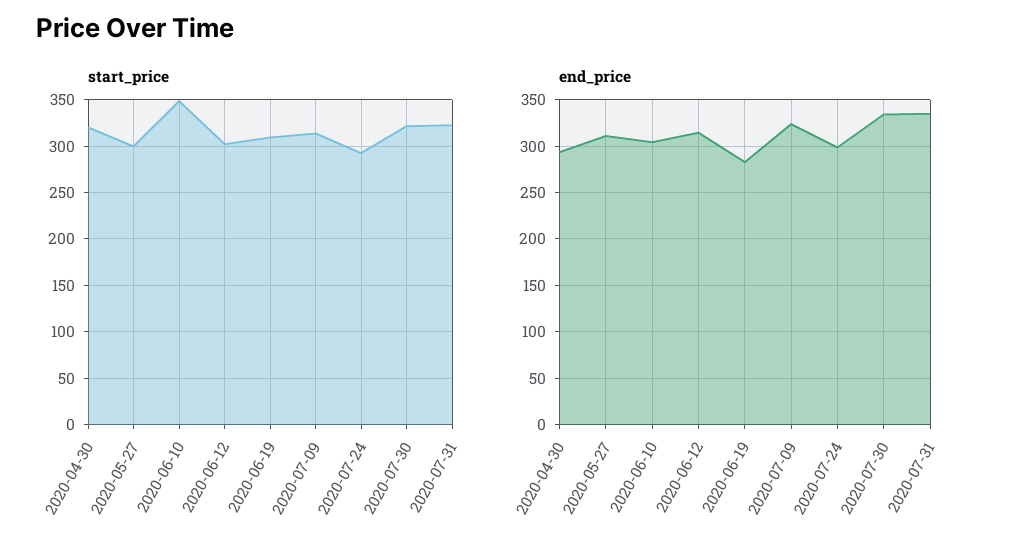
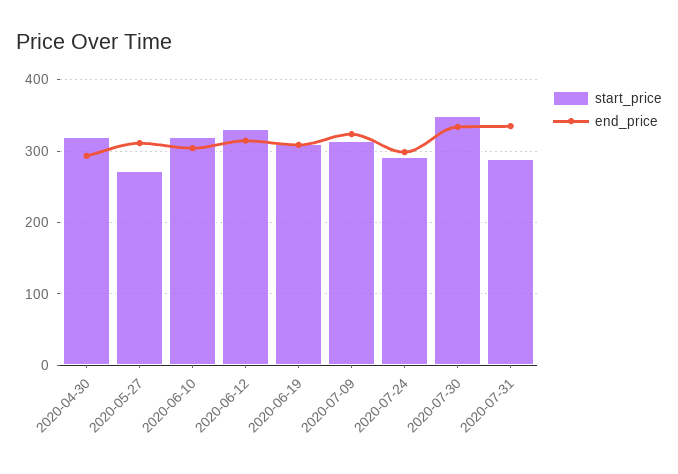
  {
    "start_price": {
      "2020-04-30": 320,
-     "2020-05-27": 300,
+     "2020-05-27": 270,
-     "2020-06-10": 350,
+     "2020-06-10": 320,
-     "2020-06-12": 300,
+     "2020-06-12": 330,
      "2020-06-19": 310,
      "2020-07-09": 310,
      "2020-07-24": 290,
-     "2020-07-30": 320,
+     "2020-07-30": 350,
-     "2020-07-31": 320
+     "2020-07-31": 290
    },
    "end_price": {
      "2020-04-30": 290,
      "2020-05-27": 310,
      "2020-06-10": 300,
      "2020-06-12": 310,
-     "2020-06-19": 280,
+     "2020-06-19": 310,
      "2020-07-09": 320,
      "2020-07-24": 300,
      "2020-07-30": 330,
      "2020-07-31": 330
    }
  }

